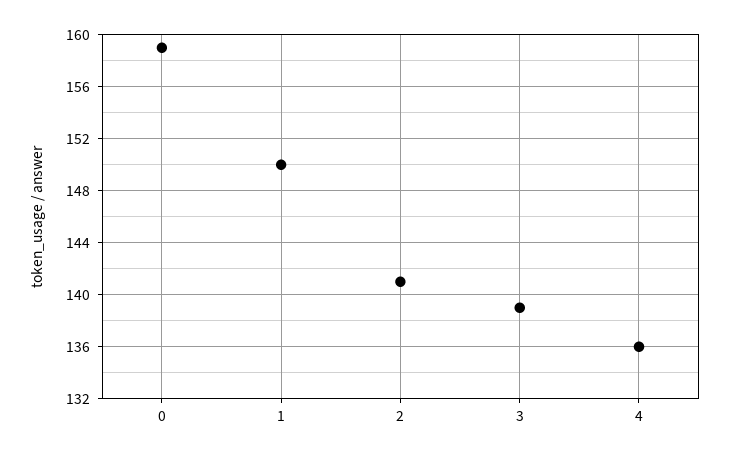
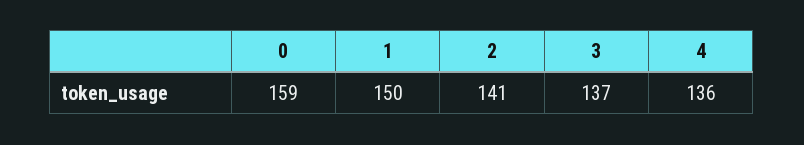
  {
    "0": 159,
    "1": 150,
    "2": 141,
-   "3": 139,
+   "3": 137,
    "4": 136
  }

